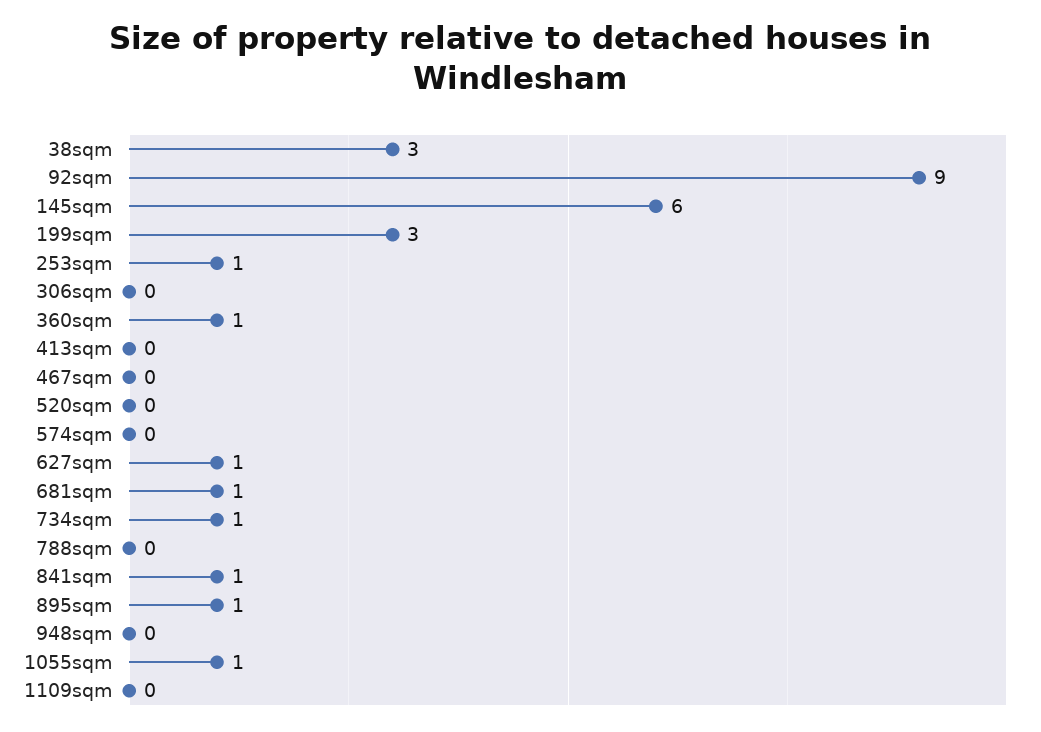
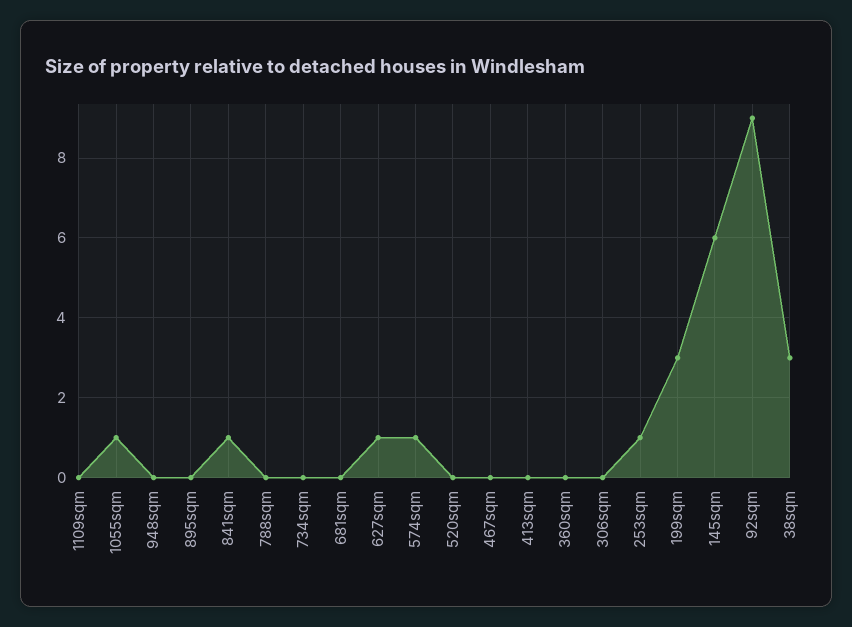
  {
    "38sqm": 3,
    "92sqm": 9,
    "145sqm": 6,
    "199sqm": 3,
    "253sqm": 1,
    "306sqm": 0,
-   "360sqm": 1,
+   "360sqm": 0,
    "413sqm": 0,
    "467sqm": 0,
    "520sqm": 0,
-   "574sqm": 0,
+   "574sqm": 1,
    "627sqm": 1,
-   "681sqm": 1,
+   "681sqm": 0,
-   "734sqm": 1,
+   "734sqm": 0,
    "788sqm": 0,
    "841sqm": 1,
-   "895sqm": 1,
+   "895sqm": 0,
    "948sqm": 0,
    "1055sqm": 1,
    "1109sqm": 0
  }

